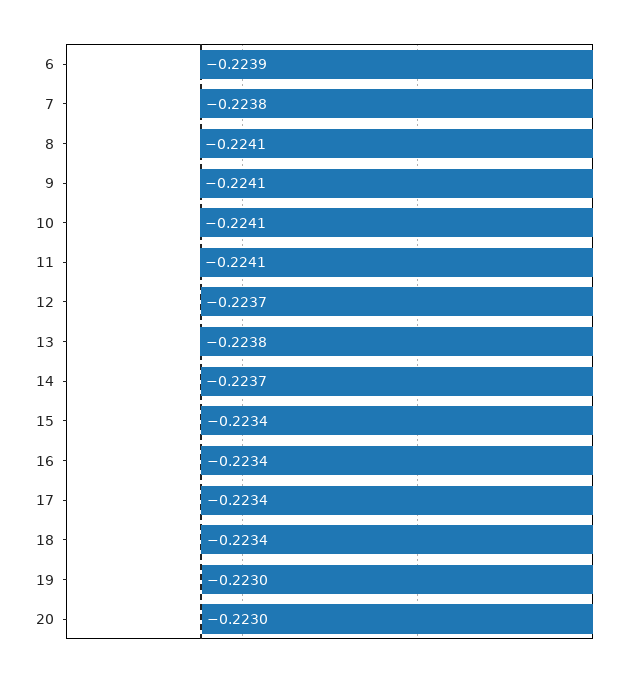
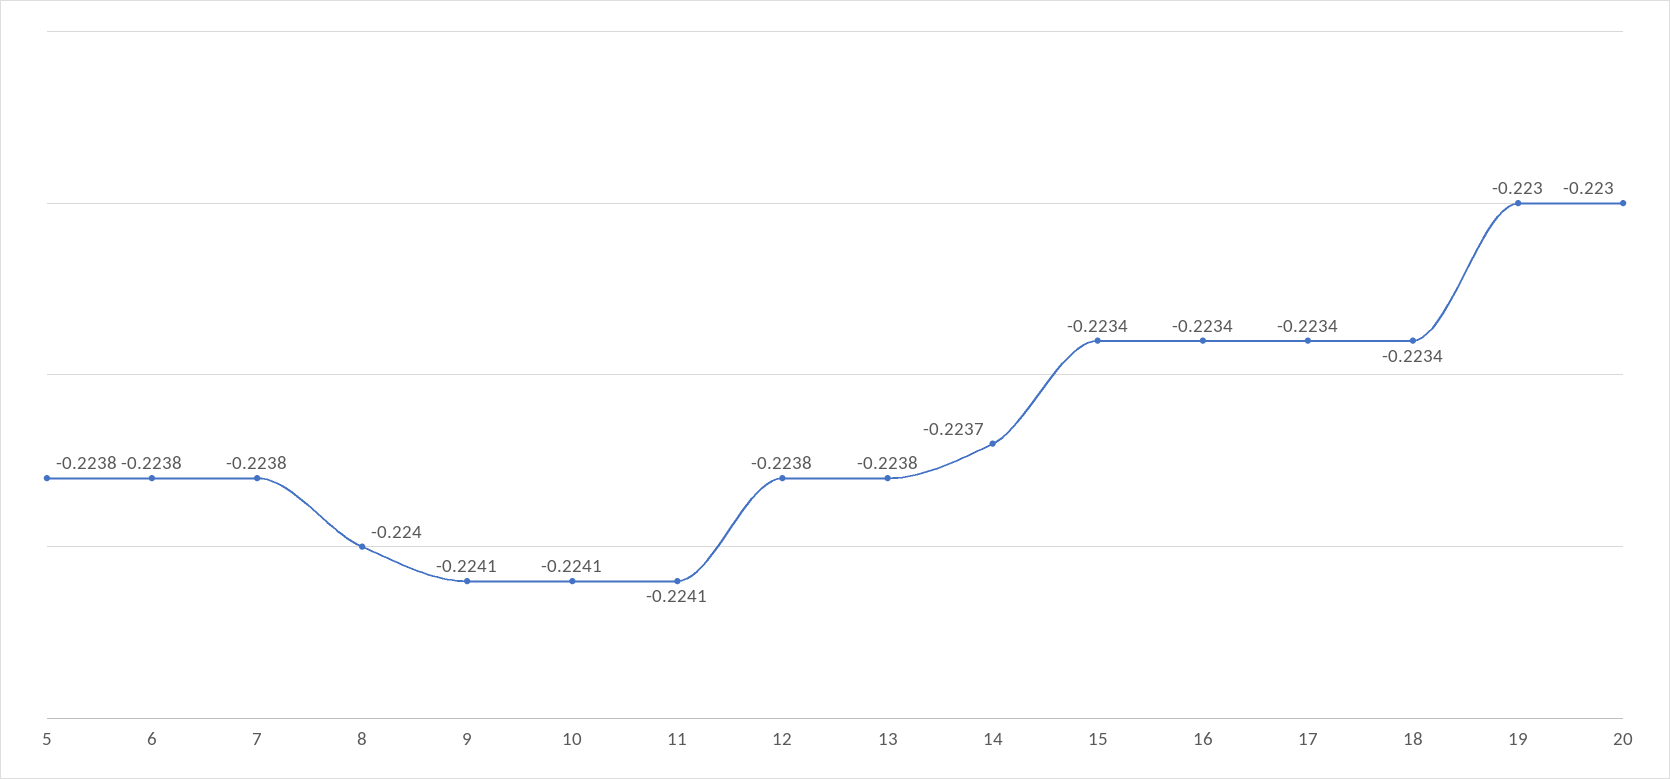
  {
-   "6": -0.2239,
+   "6": -0.2238,
    "7": -0.2238,
-   "8": -0.2241,
+   "8": -0.224,
    "9": -0.2241,
    "10": -0.2241,
    "11": -0.2241,
-   "12": -0.2237,
+   "12": -0.2238,
    "13": -0.2238,
    "14": -0.2237,
    "15": -0.2234,
    "16": -0.2234,
    "17": -0.2234,
    "18": -0.2234,
    "19": -0.223,
-   "20": -0.223
+   "20": -0.223,
+   "5": -0.2238
  }

